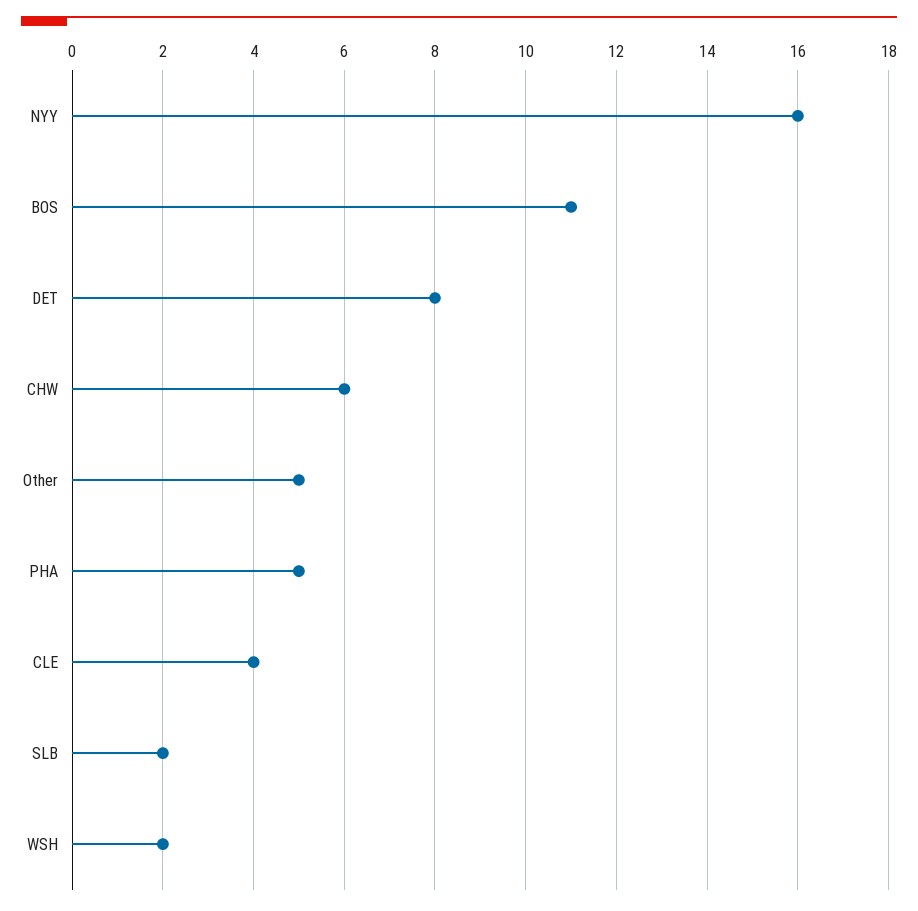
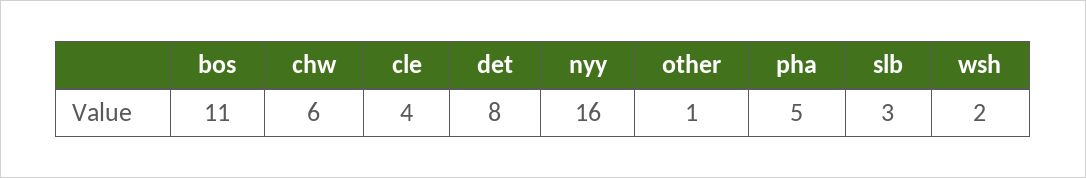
  {
    "NYY": 16,
    "BOS": 11,
    "DET": 8,
    "CHW": 6,
-   "Other": 5,
+   "Other": 1,
    "PHA": 5,
    "CLE": 4,
-   "SLB": 2,
+   "SLB": 3,
    "WSH": 2
  }

